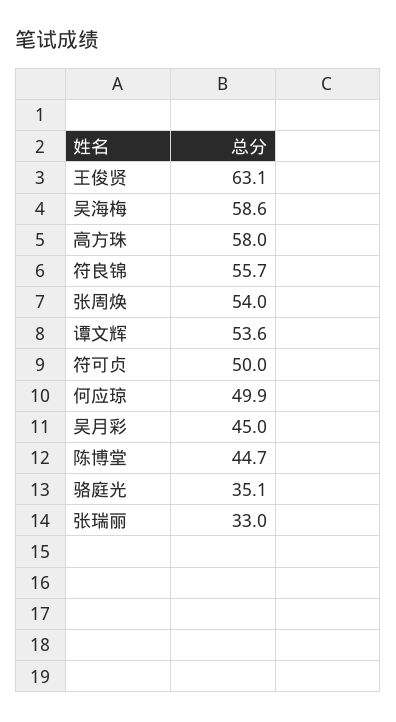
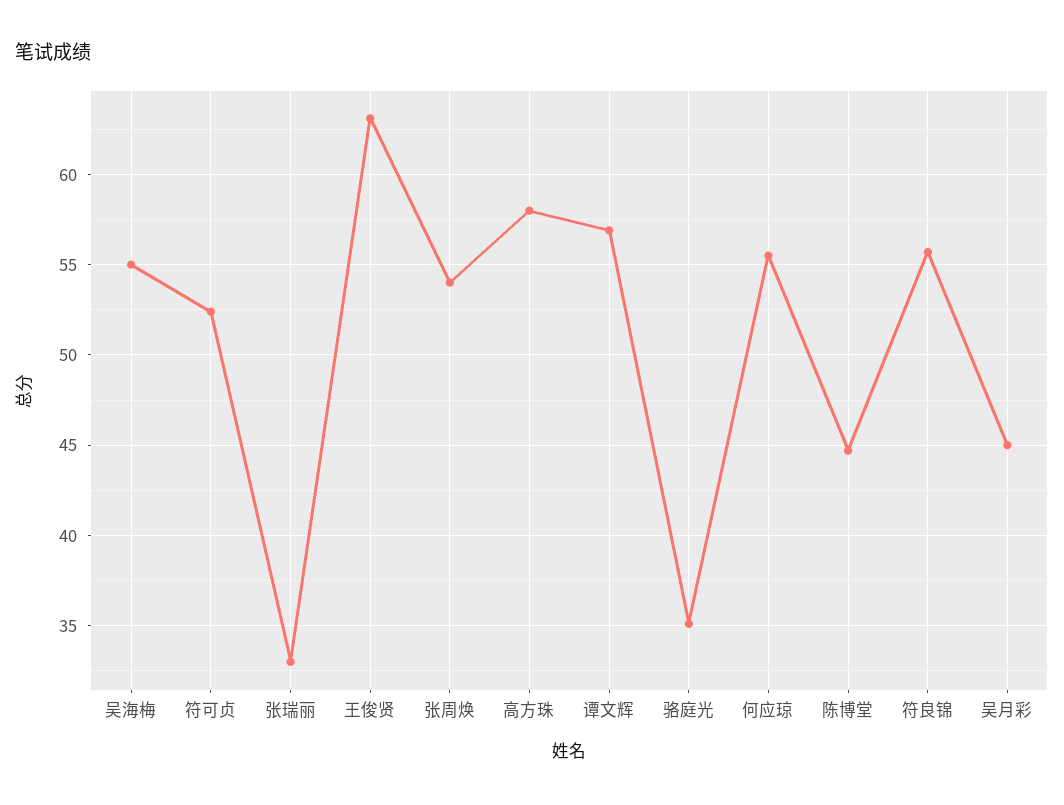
  {
    "王俊贤": 63.1,
-   "吴海梅": 58.6,
+   "吴海梅": 55,
    "高方珠": 58,
    "符良锦": 55.7,
    "张周焕": 54,
-   "谭文辉": 53.6,
+   "谭文辉": 57,
-   "符可贞": 50,
+   "符可贞": 52.5,
-   "何应琼": 49.9,
+   "何应琼": 55.5,
    "吴月彩": 45,
    "陈博堂": 44.7,
    "骆庭光": 35.1,
    "张瑞丽": 33
  }

